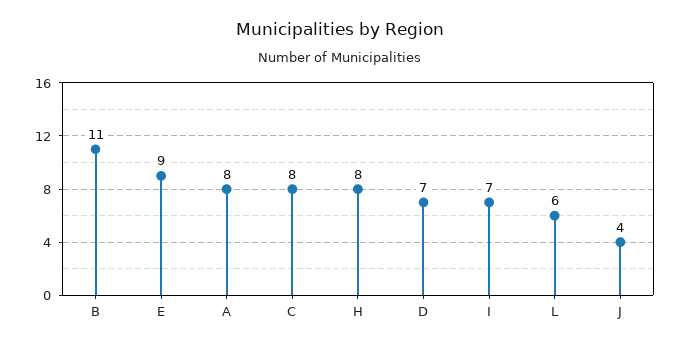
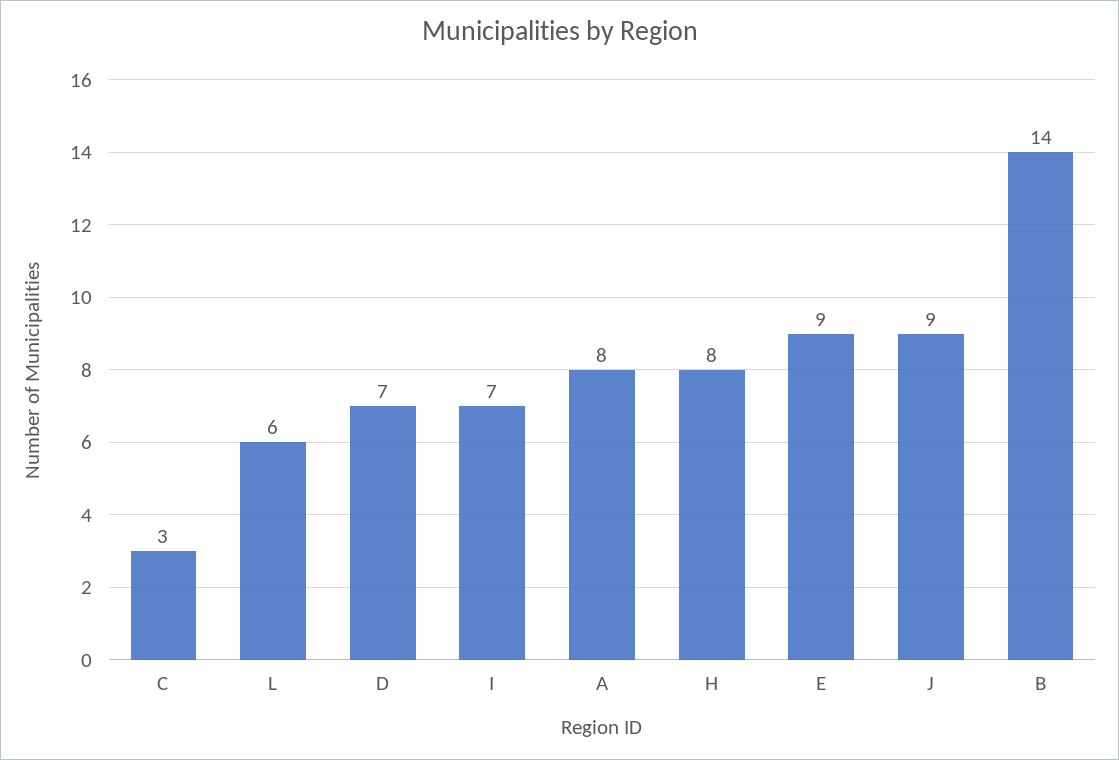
  {
-   "B": 11,
+   "B": 14,
    "E": 9,
    "A": 8,
-   "C": 8,
+   "C": 3,
    "H": 8,
    "D": 7,
    "I": 7,
    "L": 6,
-   "J": 4
+   "J": 9
  }

